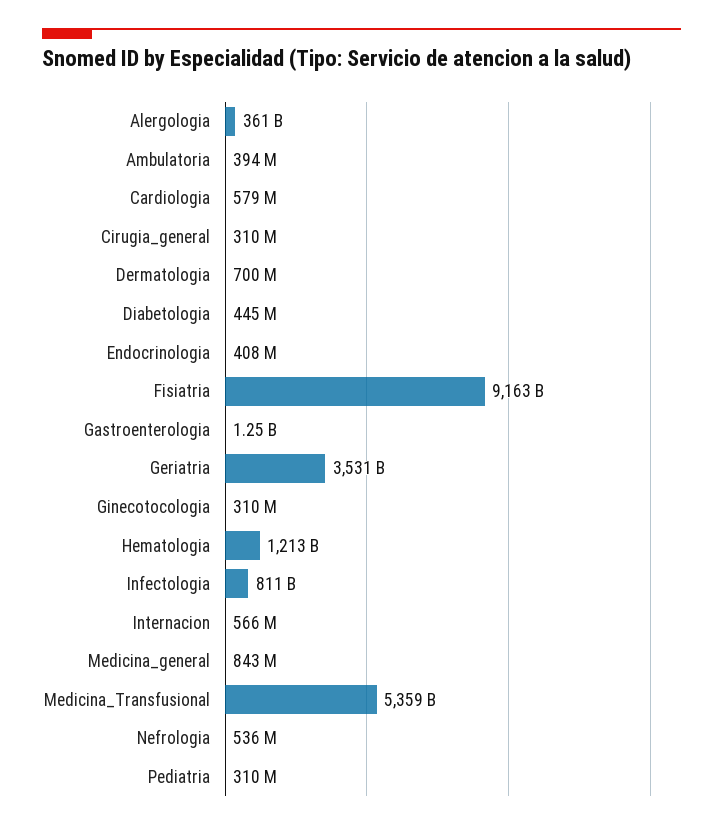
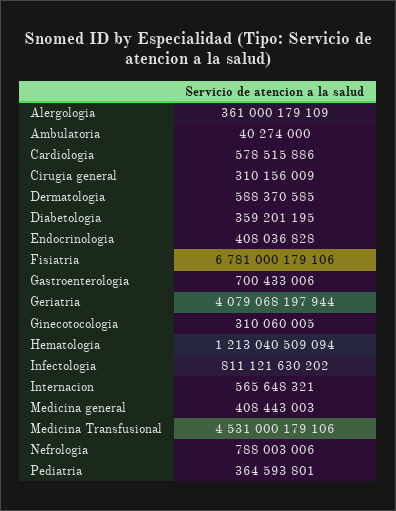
  {
    "Alergologia": 361000179109,
-   "Ambulatoria": 394000000,
+   "Ambulatoria": 40274000,
    "Cardiologia": 578515886,
    "Cirugia_general": 310156009,
-   "Dermatologia": 700000000,
+   "Dermatologia": 588370585,
-   "Diabetologia": 445000000,
+   "Diabetologia": 359201195,
    "Endocrinologia": 408036828,
-   "Fisiatria": 9163000000000,
+   "Fisiatria": 6781000179106,
-   "Gastroenterologia": 1250000000,
+   "Gastroenterologia": 700433006,
-   "Geriatria": 3531000000000,
+   "Geriatria": 4079068197944,
    "Ginecotocologia": 310060005,
    "Hematologia": 1213040509094,
    "Infectologia": 811121630202,
    "Internacion": 565648321,
-   "Medicina_general": 843000000,
+   "Medicina_general": 408443003,
-   "Medicina_Transfusional": 5359000000000,
+   "Medicina_Transfusional": 4531000179106,
-   "Nefrologia": 536000000,
+   "Nefrologia": 788003006,
-   "Pediatria": 310000000
+   "Pediatria": 364593801
  }

